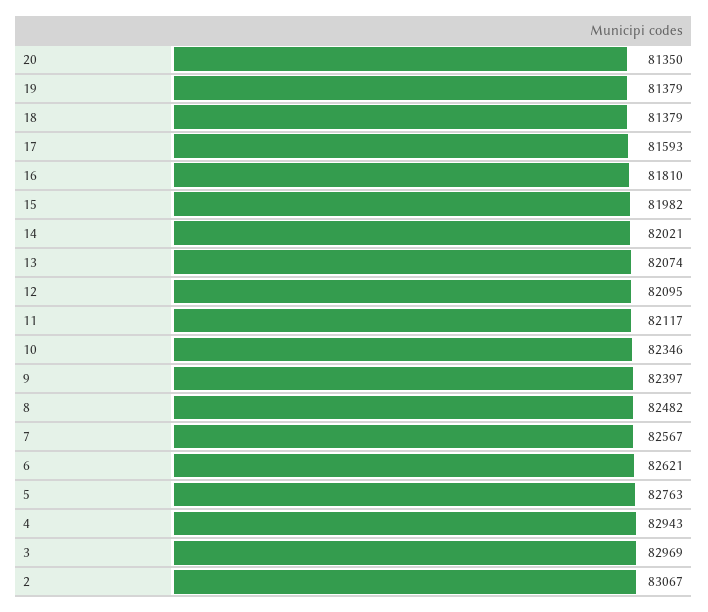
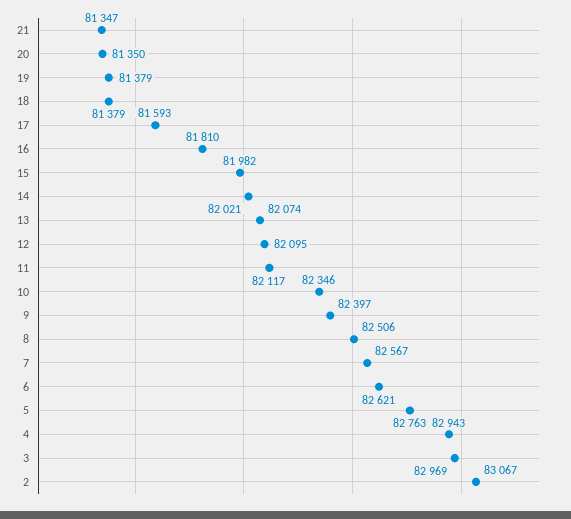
  {
    "20": 81350,
    "19": 81379,
    "18": 81379,
    "17": 81593,
    "16": 81810,
    "15": 81982,
    "14": 82021,
    "13": 82074,
    "12": 82095,
    "11": 82117,
    "10": 82346,
    "9": 82397,
-   "8": 82482,
+   "8": 82506,
    "7": 82567,
    "6": 82621,
    "5": 82763,
    "4": 82943,
    "3": 82969,
-   "2": 83067
+   "2": 83067,
+   "21": 81347
  }

